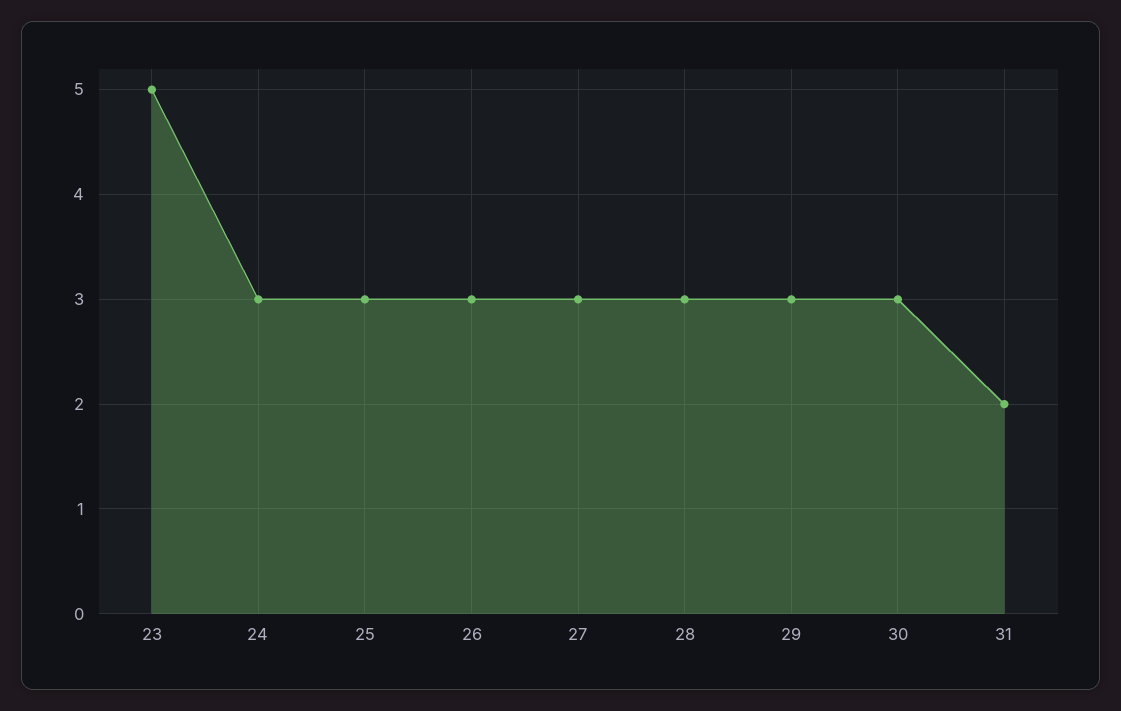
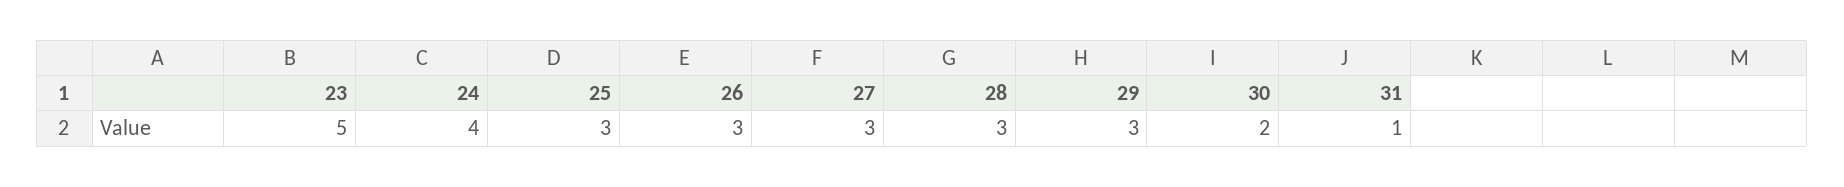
  {
    "23": 5,
-   "24": 3,
+   "24": 4,
    "25": 3,
    "26": 3,
    "27": 3,
    "28": 3,
    "29": 3,
-   "30": 3,
+   "30": 2,
-   "31": 2
+   "31": 1
  }

